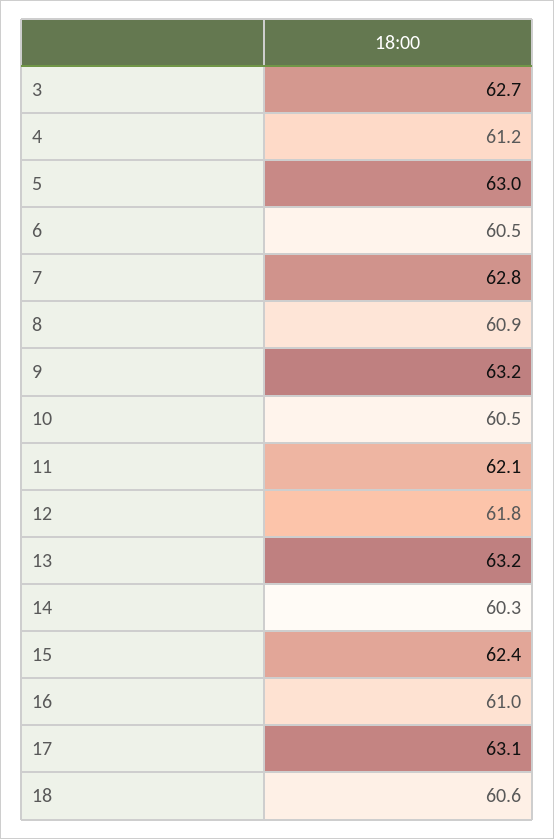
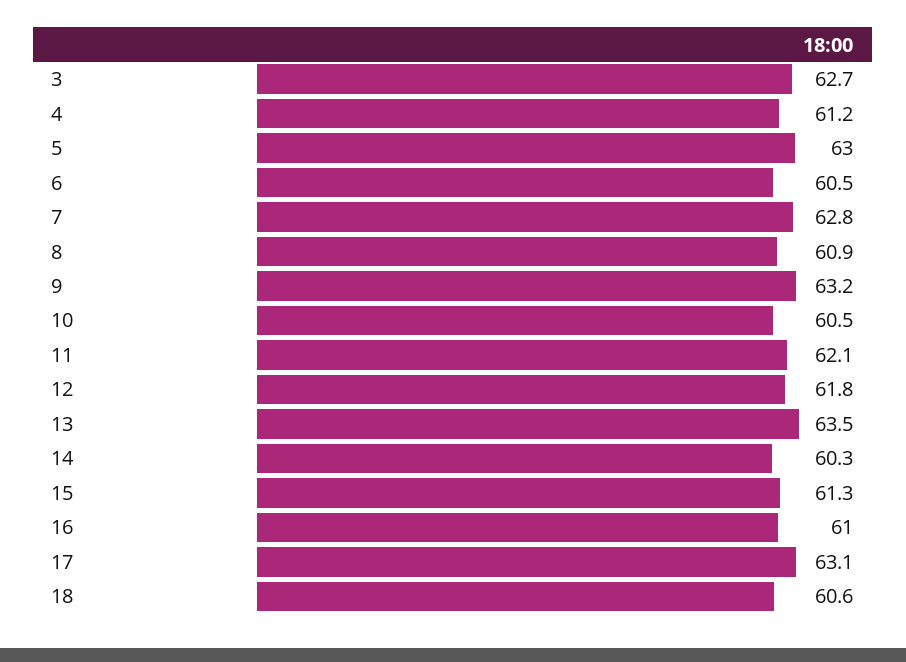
  {
    "3": 62.7,
    "4": 61.2,
    "5": 63,
    "6": 60.5,
    "7": 62.8,
    "8": 60.9,
    "9": 63.2,
    "10": 60.5,
    "11": 62.1,
    "12": 61.8,
-   "13": 63.2,
+   "13": 63.5,
    "14": 60.3,
-   "15": 62.4,
+   "15": 61.3,
    "16": 61,
    "17": 63.1,
    "18": 60.6
  }

